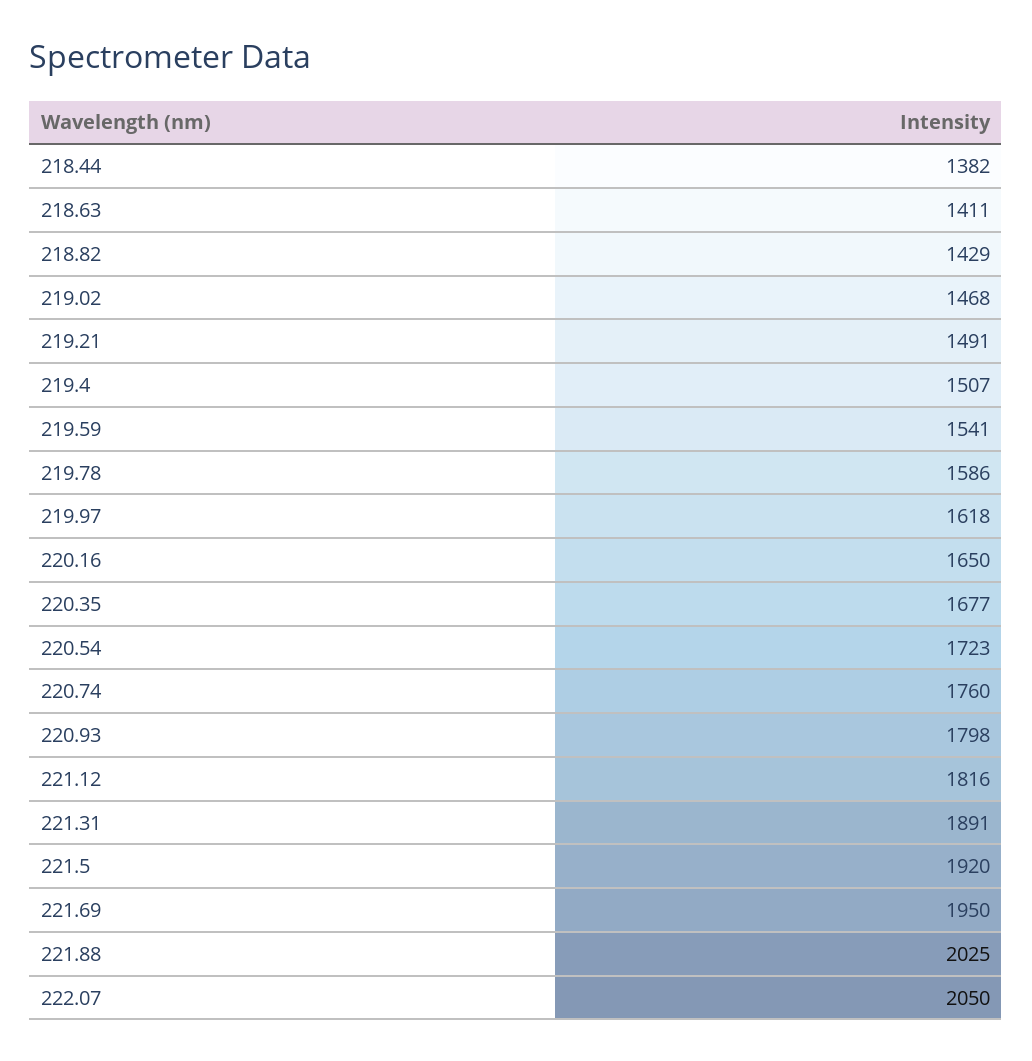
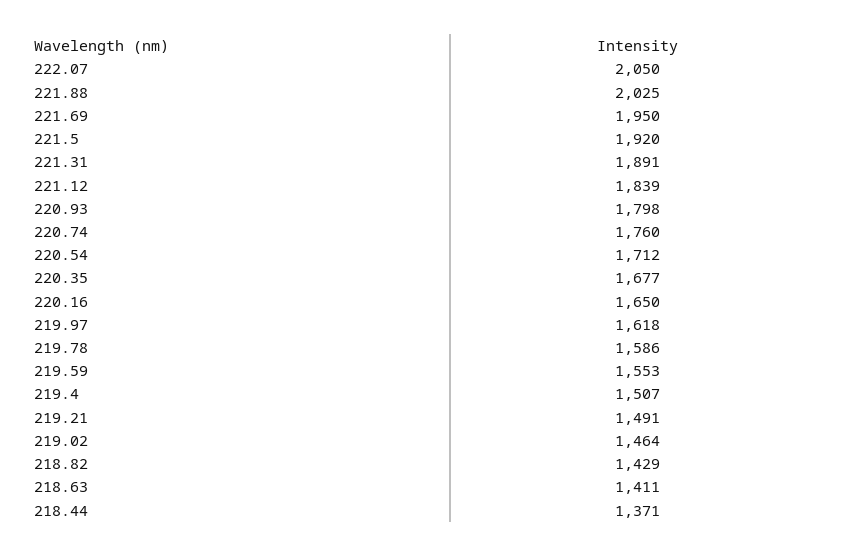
  {
-   "218.44": 1382,
+   "218.44": 1371,
    "218.63": 1411,
    "218.82": 1429,
-   "219.02": 1468,
+   "219.02": 1464,
    "219.21": 1491,
    "219.4": 1507,
-   "219.59": 1541,
+   "219.59": 1553,
    "219.78": 1586,
    "219.97": 1618,
    "220.16": 1650,
    "220.35": 1677,
-   "220.54": 1723,
+   "220.54": 1712,
    "220.74": 1760,
    "220.93": 1798,
-   "221.12": 1816,
+   "221.12": 1839,
    "221.31": 1891,
    "221.5": 1920,
    "221.69": 1950,
    "221.88": 2025,
    "222.07": 2050
  }

